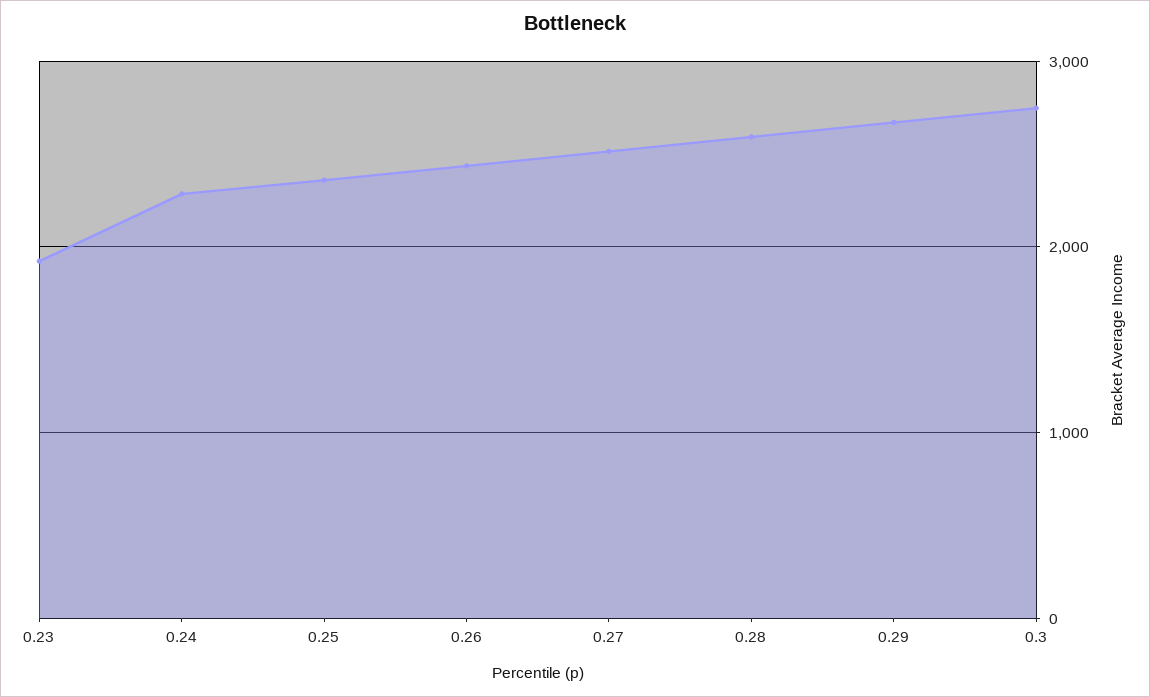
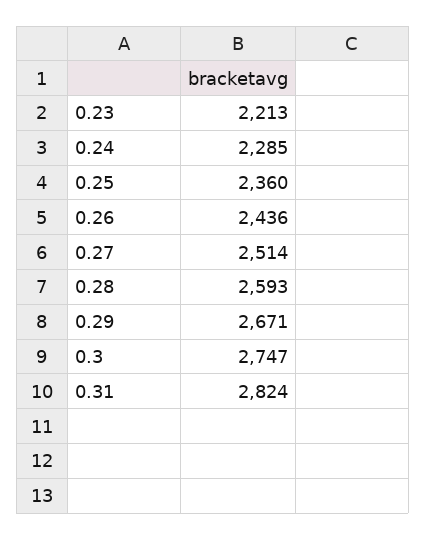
  {
-   "0.23": 1900,
+   "0.23": 2213,
    "0.24": 2285,
    "0.25": 2360,
    "0.26": 2436,
    "0.27": 2514,
    "0.28": 2593,
    "0.29": 2671,
-   "0.3": 2747
+   "0.3": 2747,
+   "0.31": 2824
  }

